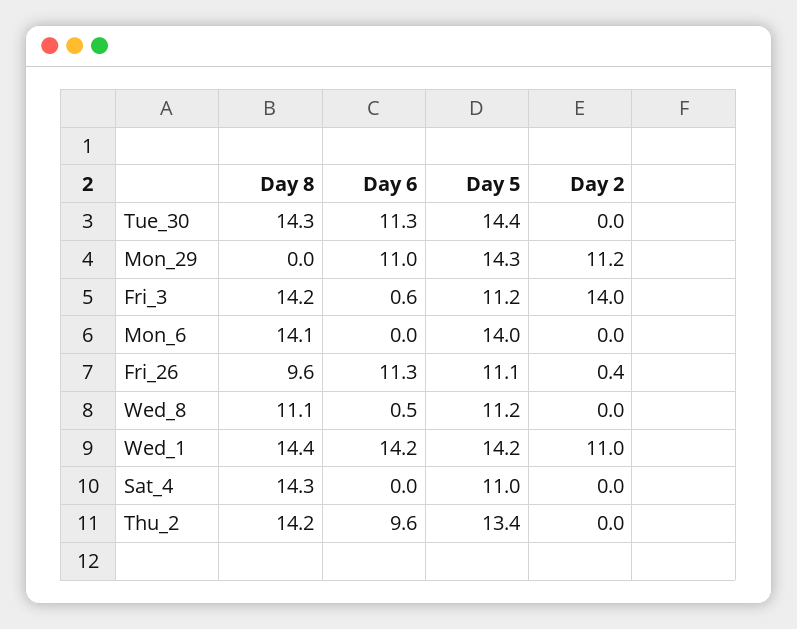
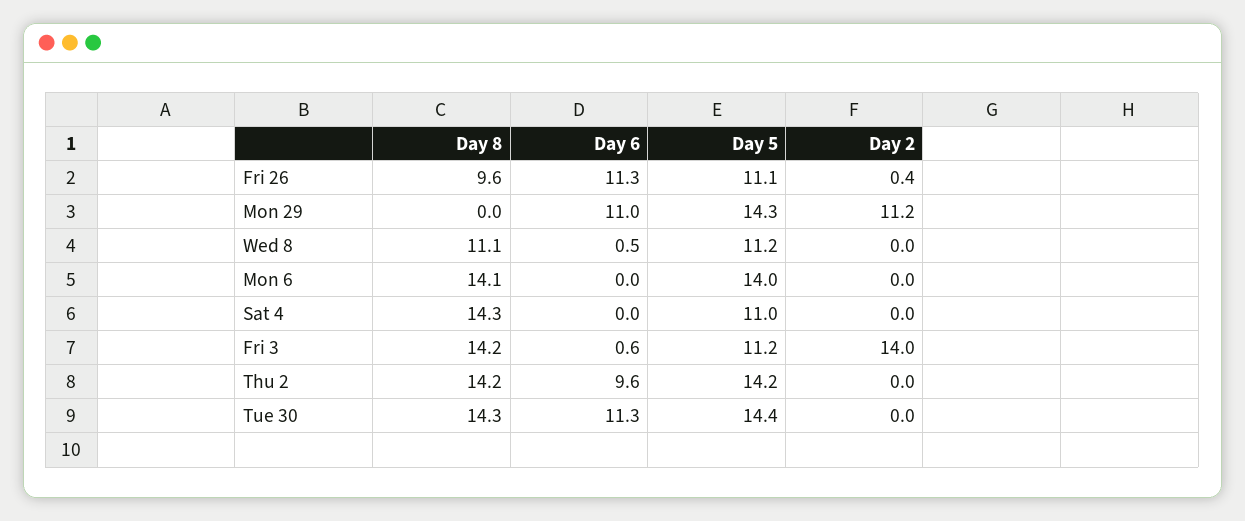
  {
    "Day 8": {
      "Tue_30": 14.3,
      "Mon_29": 0,
      "Fri_3": 14.2,
      "Mon_6": 14.1,
      "Fri_26": 9.6,
      "Wed_8": 11.1,
-     "Wed_1": 14.4,
      "Sat_4": 14.3,
      "Thu_2": 14.2
    },
    "Day 6": {
      "Tue_30": 11.3,
      "Mon_29": 11,
      "Fri_3": 0.6,
      "Mon_6": 0,
      "Fri_26": 11.3,
      "Wed_8": 0.5,
-     "Wed_1": 14.2,
      "Sat_4": 0,
      "Thu_2": 9.6
    },
    "Day 5": {
      "Tue_30": 14.4,
      "Mon_29": 14.3,
      "Fri_3": 11.2,
      "Mon_6": 14,
      "Fri_26": 11.1,
      "Wed_8": 11.2,
-     "Wed_1": 14.2,
      "Sat_4": 11,
-     "Thu_2": 13.4
+     "Thu_2": 14.2
    },
    "Day 2": {
      "Tue_30": 0,
      "Mon_29": 11.2,
      "Fri_3": 14,
      "Mon_6": 0,
      "Fri_26": 0.4,
      "Wed_8": 0,
-     "Wed_1": 11,
      "Sat_4": 0,
      "Thu_2": 0
    }
  }

